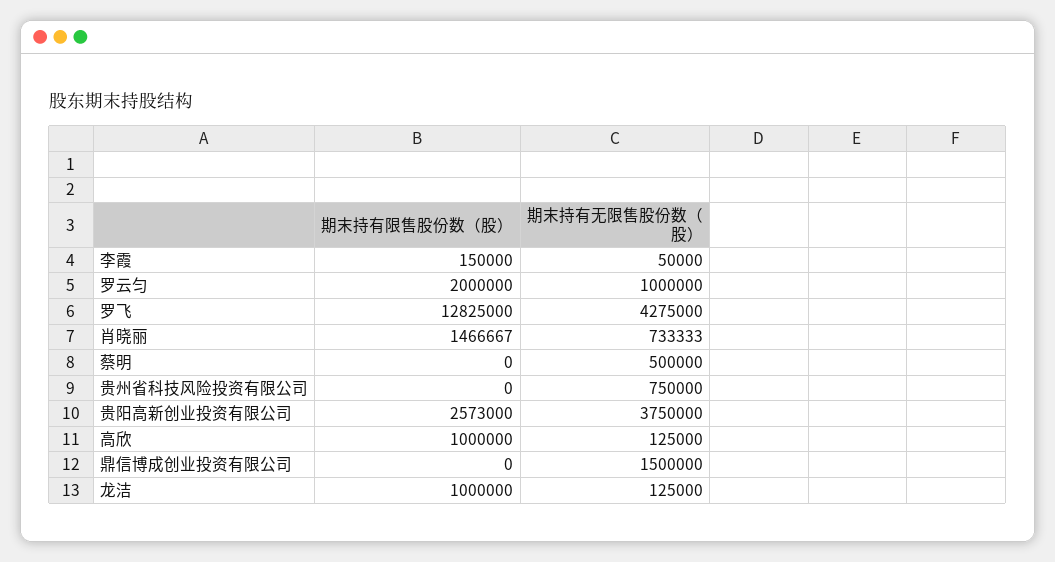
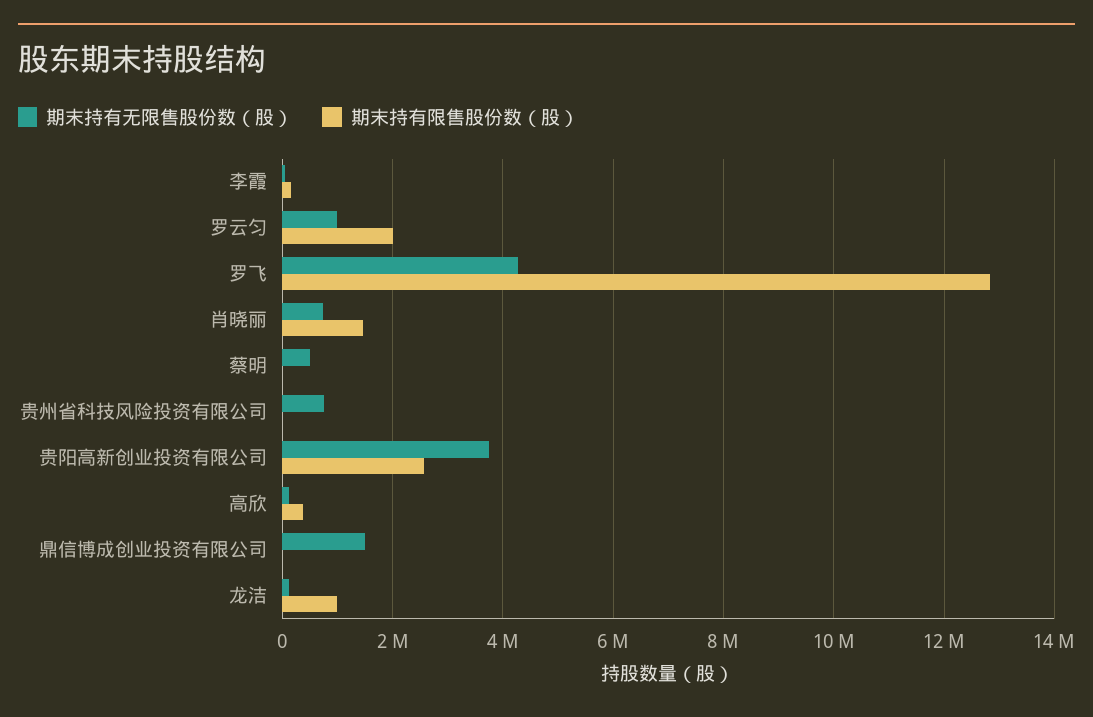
  {
    "期末持有限售股份数（股）": {
      "李霞": 150000,
      "罗云匀": 2000000,
      "罗飞": 12825000,
      "肖晓丽": 1466667,
      "蔡明": 0,
      "贵州省科技风险投资有限公司": 0,
      "贵阳高新创业投资有限公司": 2573000,
-     "高欣": 1000000,
+     "高欣": 400000,
      "鼎信博成创业投资有限公司": 0,
      "龙洁": 1000000
    },
    "期末持有无限售股份数（股）": {
      "李霞": 50000,
      "罗云匀": 1000000,
      "罗飞": 4275000,
      "肖晓丽": 733333,
      "蔡明": 500000,
      "贵州省科技风险投资有限公司": 750000,
      "贵阳高新创业投资有限公司": 3750000,
      "高欣": 125000,
      "鼎信博成创业投资有限公司": 1500000,
      "龙洁": 125000
    }
  }

